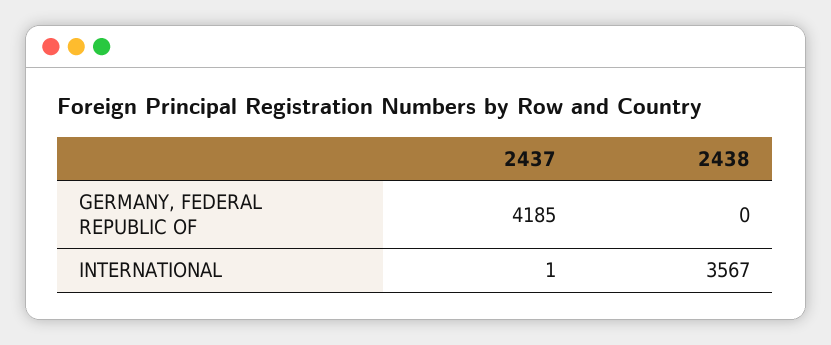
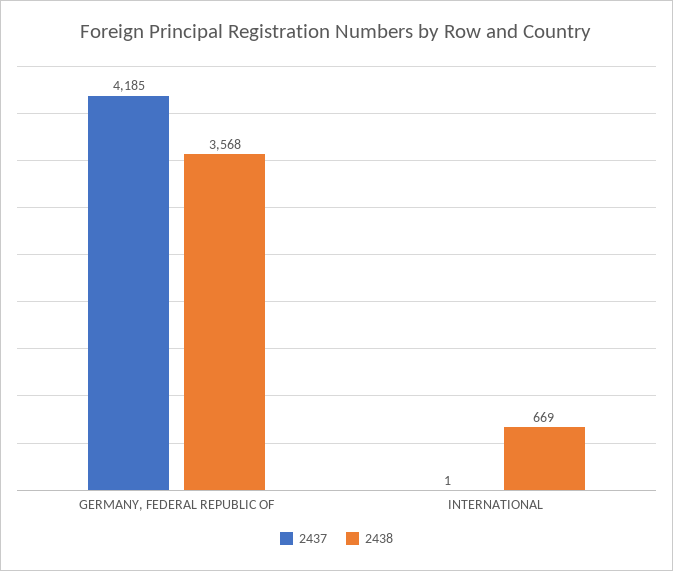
  {
    "2437": {
      "GERMANY, FEDERAL REPUBLIC OF": 4185,
      "INTERNATIONAL": 1
    },
    "2438": {
-     "GERMANY, FEDERAL REPUBLIC OF": 0,
+     "GERMANY, FEDERAL REPUBLIC OF": 3568,
-     "INTERNATIONAL": 3567
+     "INTERNATIONAL": 669
    }
  }

